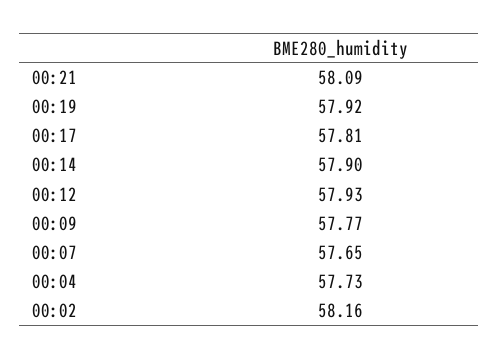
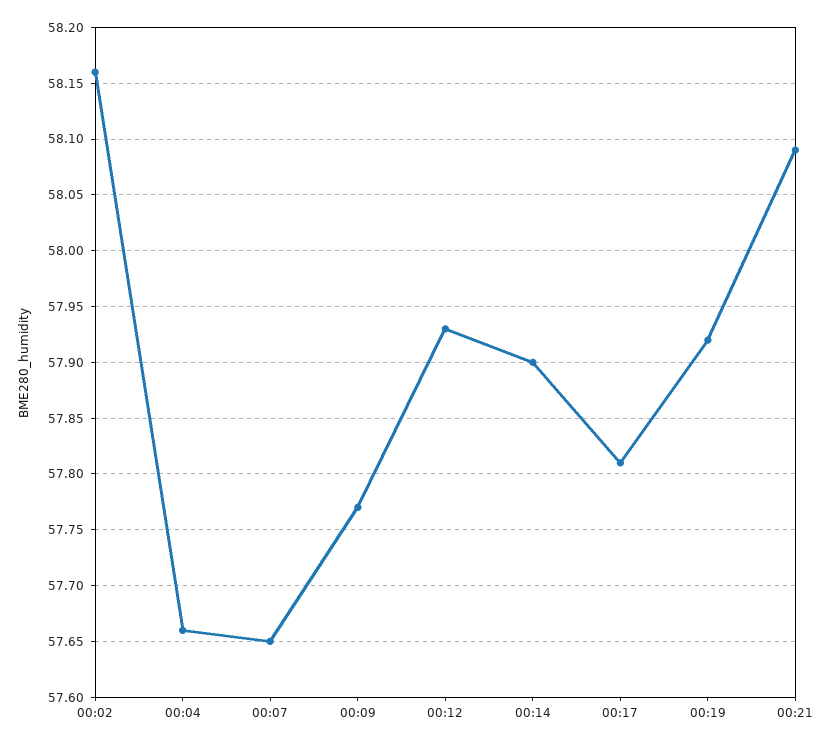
  {
    "00:21": 58.09,
    "00:19": 57.92,
    "00:17": 57.81,
    "00:14": 57.9,
    "00:12": 57.93,
    "00:09": 57.77,
    "00:07": 57.65,
-   "00:04": 57.73,
+   "00:04": 57.66,
    "00:02": 58.16
  }

